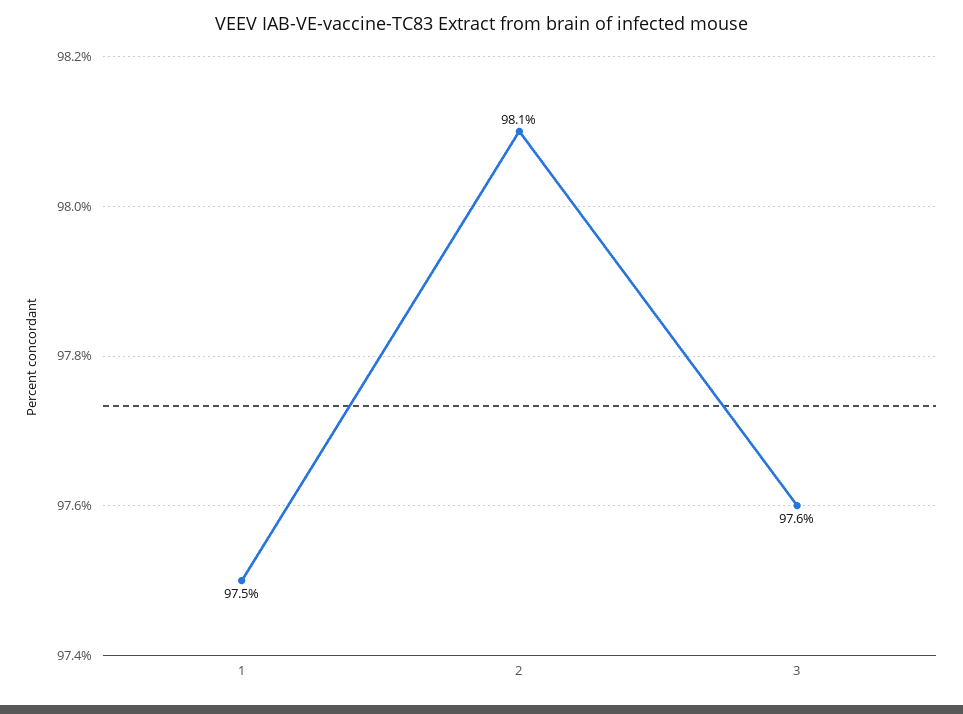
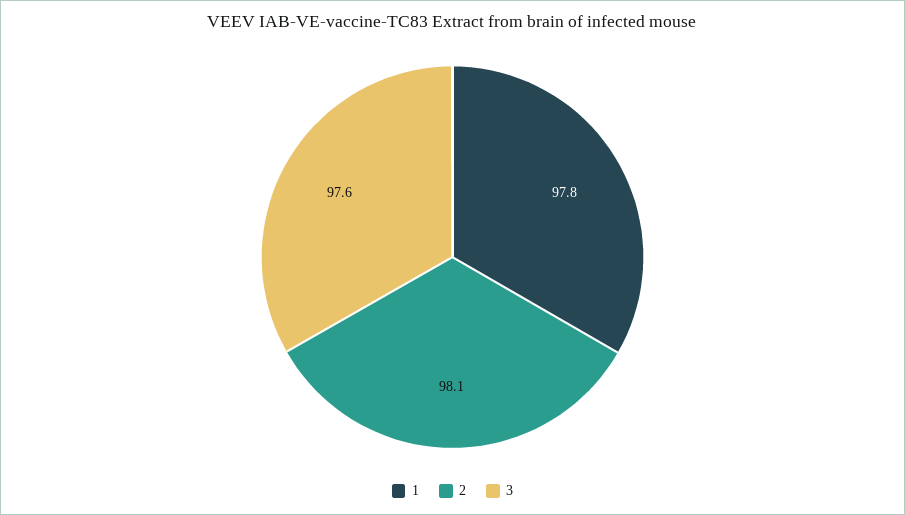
  {
-   "1": 97.5,
+   "1": 97.8,
    "2": 98.1,
    "3": 97.6
  }

